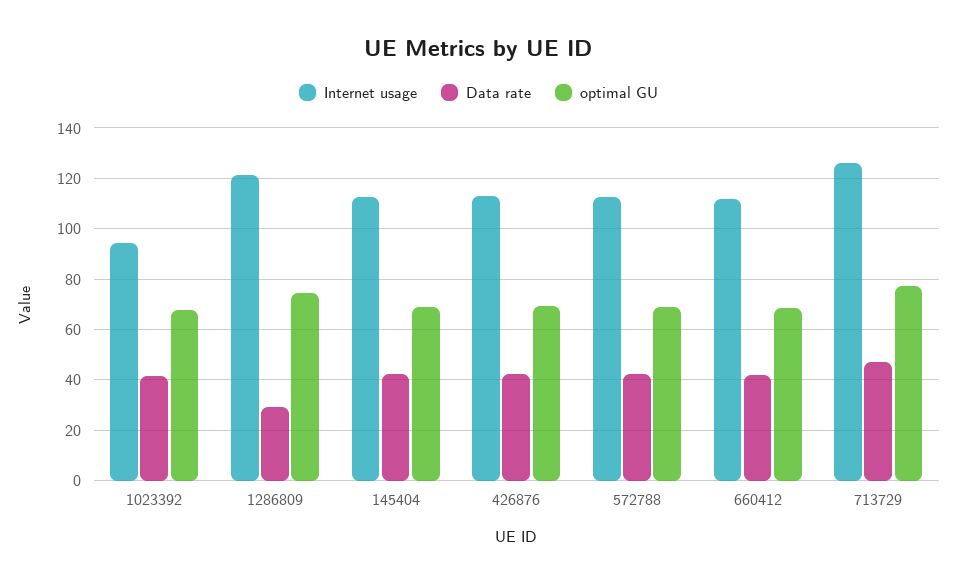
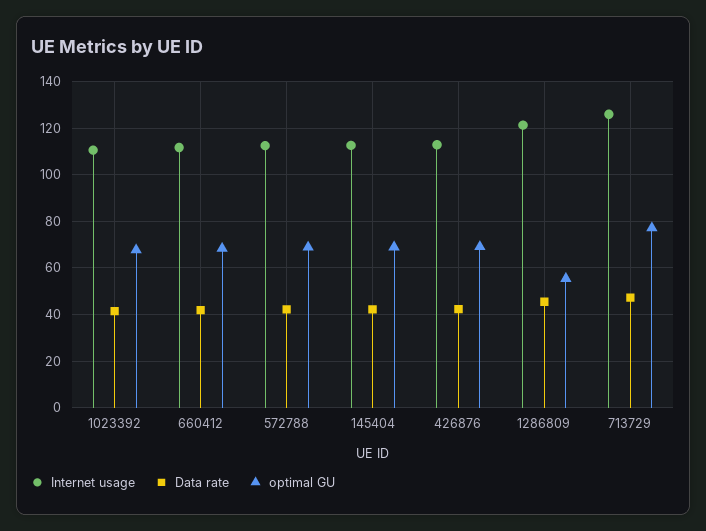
  {
    "Internet usage": {
-     "1023392": 95,
+     "1023392": 110,
      "1286809": 122.5,
      "145404": 112.5,
      "426876": 112.5,
      "572788": 112.5,
      "660412": 112.5,
      "713729": 125
    },
    "Data rate": {
      "1023392": 42.5,
-     "1286809": 30,
+     "1286809": 45,
      "145404": 42.5,
      "426876": 42.5,
      "572788": 42.5,
      "660412": 42.5,
      "713729": 47.5
    },
    "optimal GU": {
      "1023392": 67.5,
-     "1286809": 75,
+     "1286809": 55,
      "145404": 70,
      "426876": 70,
      "572788": 70,
      "660412": 67.5,
      "713729": 77.5
    }
  }

